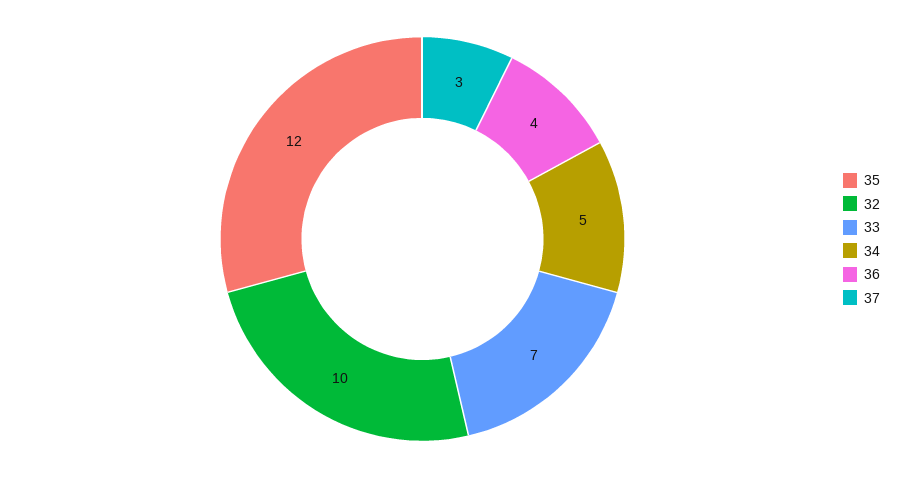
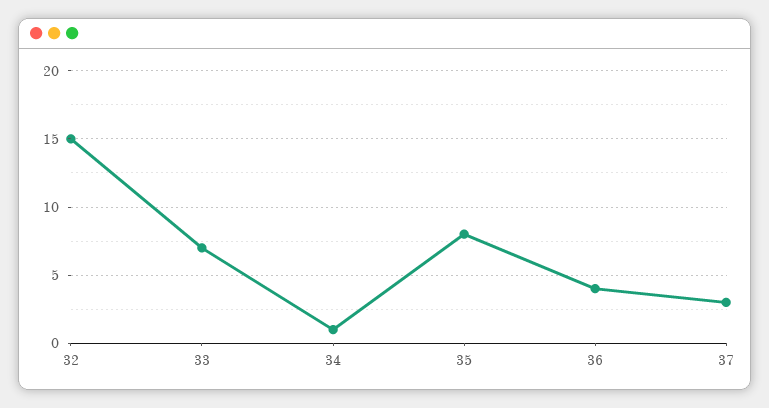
  {
-   "35": 12,
+   "35": 8,
-   "32": 10,
+   "32": 15,
    "33": 7,
-   "34": 5,
+   "34": 1,
    "36": 4,
    "37": 3
  }

